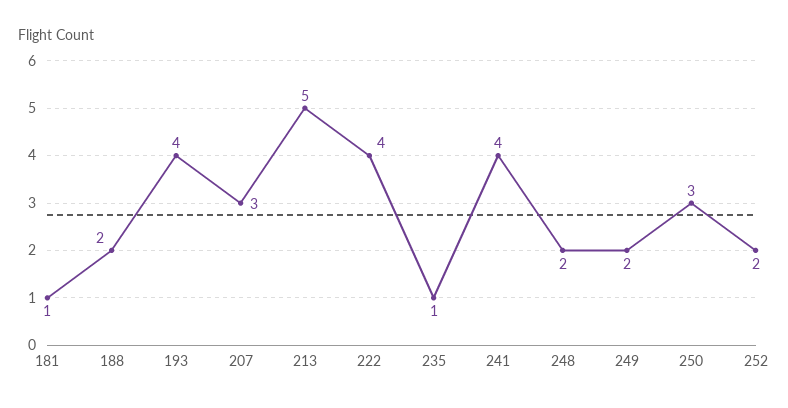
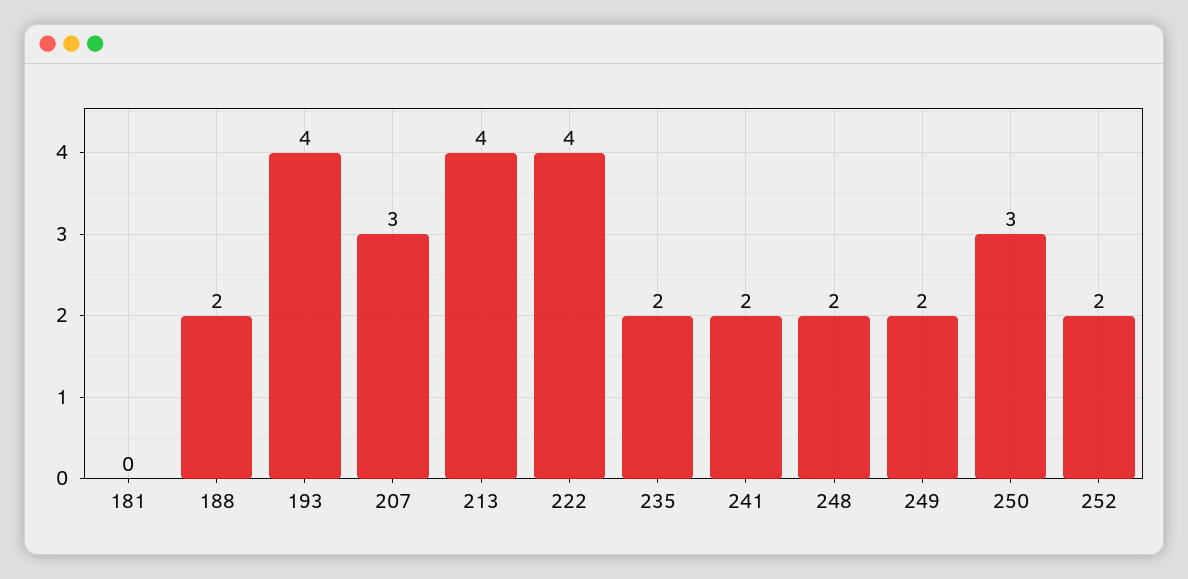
  {
-   "181": 1,
+   "181": 0,
    "188": 2,
    "193": 4,
    "207": 3,
-   "213": 5,
+   "213": 4,
    "222": 4,
-   "235": 1,
+   "235": 2,
-   "241": 4,
+   "241": 2,
    "248": 2,
    "249": 2,
    "250": 3,
    "252": 2
  }

